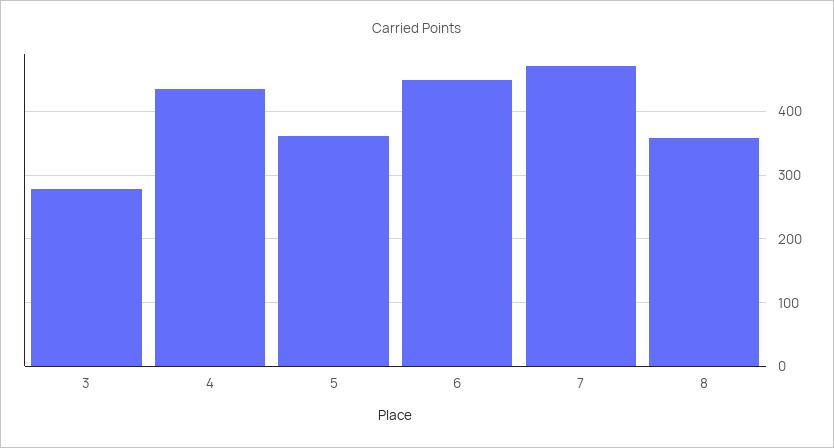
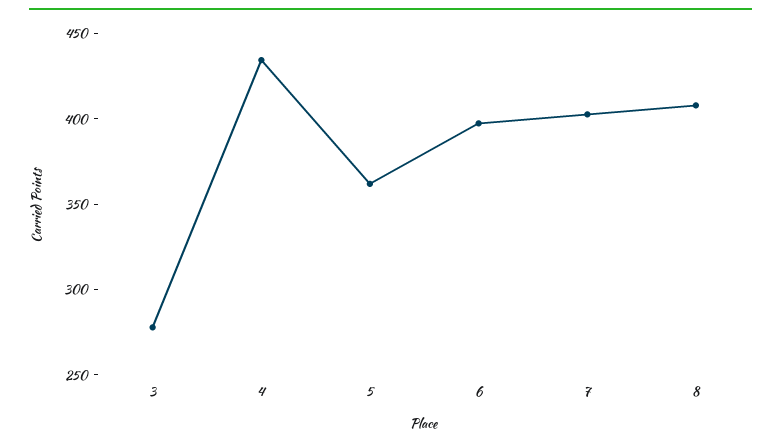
  {
    "3": 280,
    "4": 430,
    "5": 360,
-   "6": 450,
+   "6": 400,
-   "7": 470,
+   "7": 400,
-   "8": 360
+   "8": 410
  }

